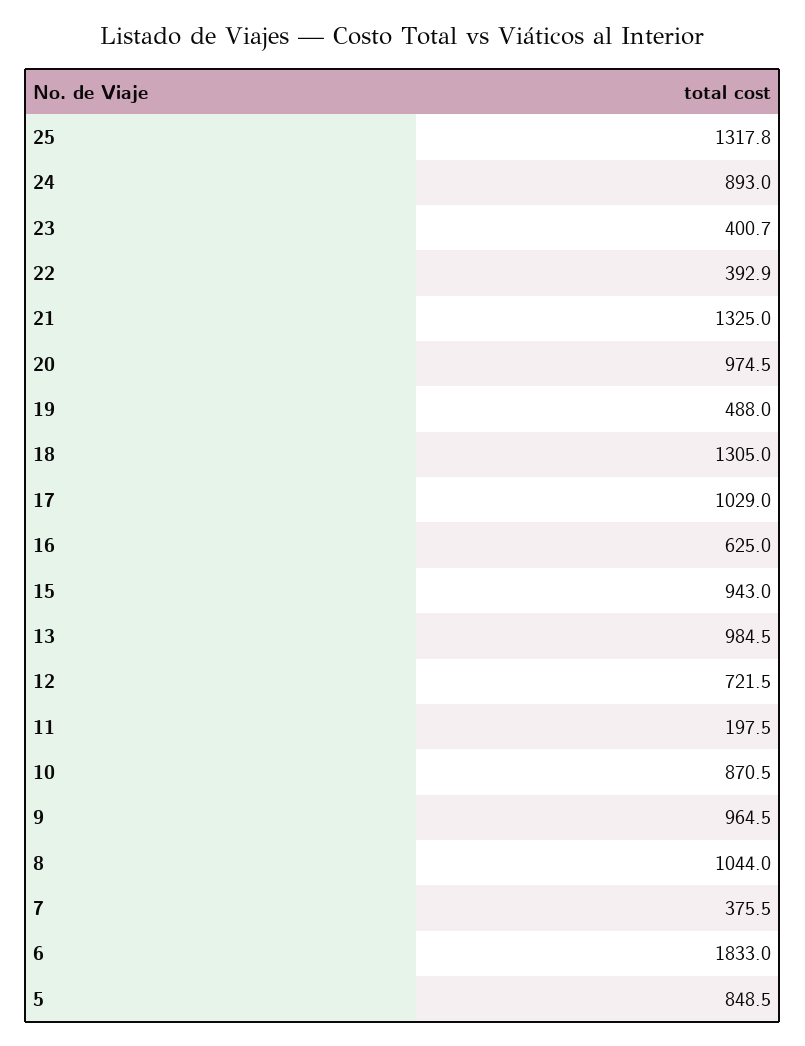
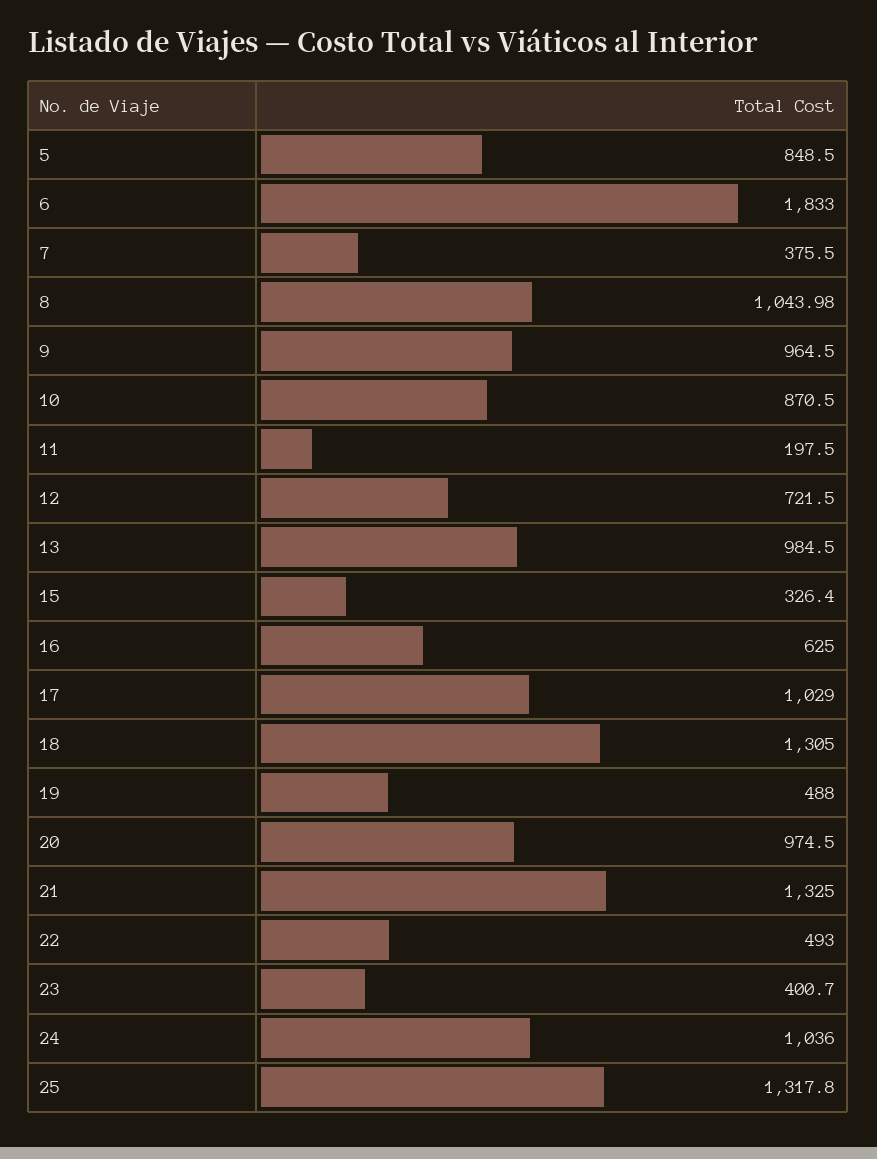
  {
    "25": 1317.8,
-   "24": 893,
+   "24": 1036,
    "23": 400.7,
-   "22": 392.9,
+   "22": 493,
    "21": 1325,
    "20": 974.5,
    "19": 488,
    "18": 1305,
    "17": 1029,
    "16": 625,
-   "15": 943,
+   "15": 326.4,
    "13": 984.5,
    "12": 721.5,
    "11": 197.5,
    "10": 870.5,
    "9": 964.5,
    "8": 1043.98,
    "7": 375.5,
    "6": 1833,
    "5": 848.5
  }

